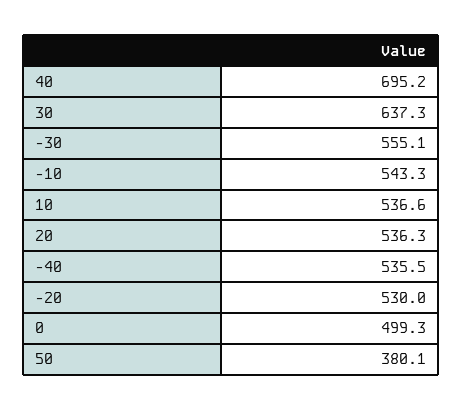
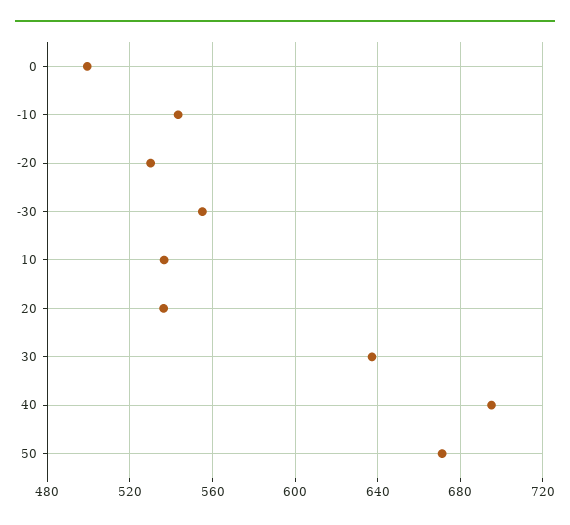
  {
    "40": 695.2,
    "30": 637.3,
    "-30": 555.1,
    "-10": 543.3,
    "10": 536.6,
    "20": 536.3,
-   "-40": 535.5,
    "-20": 530,
    "0": 499.3,
-   "50": 380.1
+   "50": 670
  }

